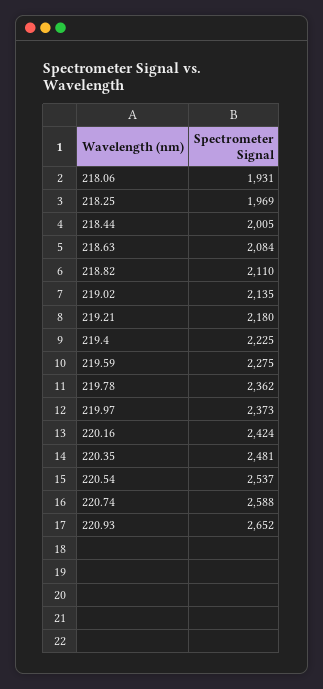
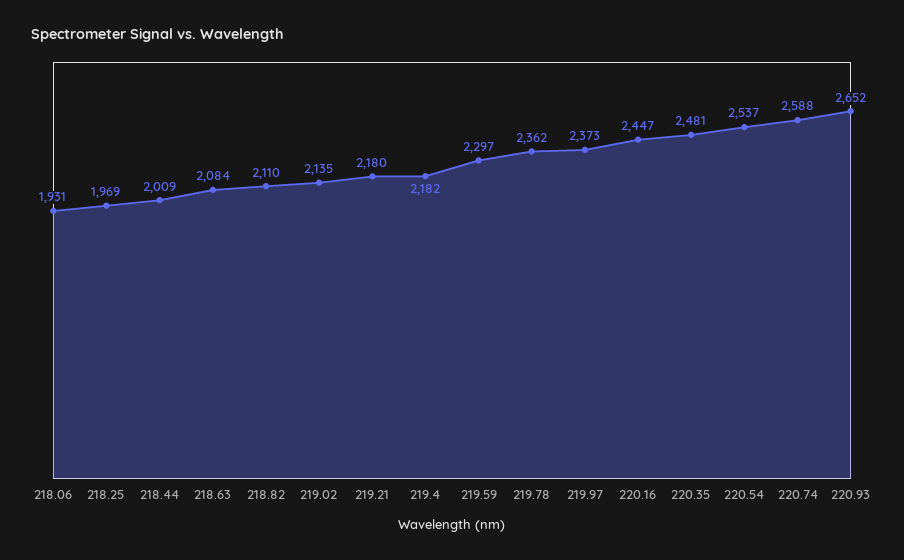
  {
    "218.06": 1931,
    "218.25": 1969,
-   "218.44": 2005,
+   "218.44": 2009,
    "218.63": 2084,
    "218.82": 2110,
    "219.02": 2135,
    "219.21": 2180,
-   "219.4": 2225,
+   "219.4": 2182,
-   "219.59": 2275,
+   "219.59": 2297,
    "219.78": 2362,
    "219.97": 2373,
-   "220.16": 2424,
+   "220.16": 2447,
    "220.35": 2481,
    "220.54": 2537,
    "220.74": 2588,
    "220.93": 2652
  }

